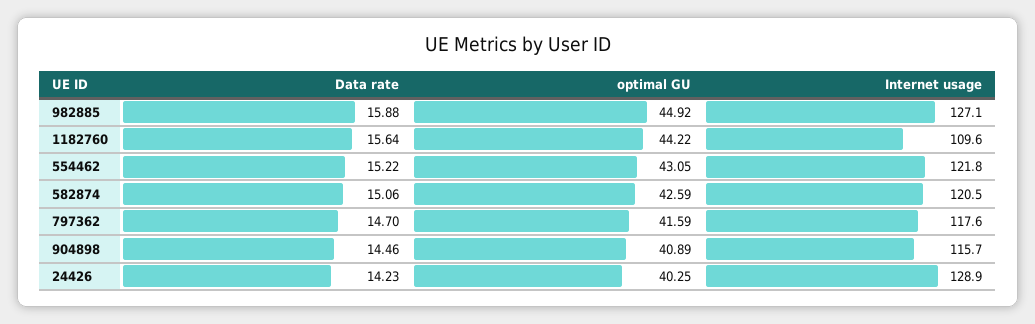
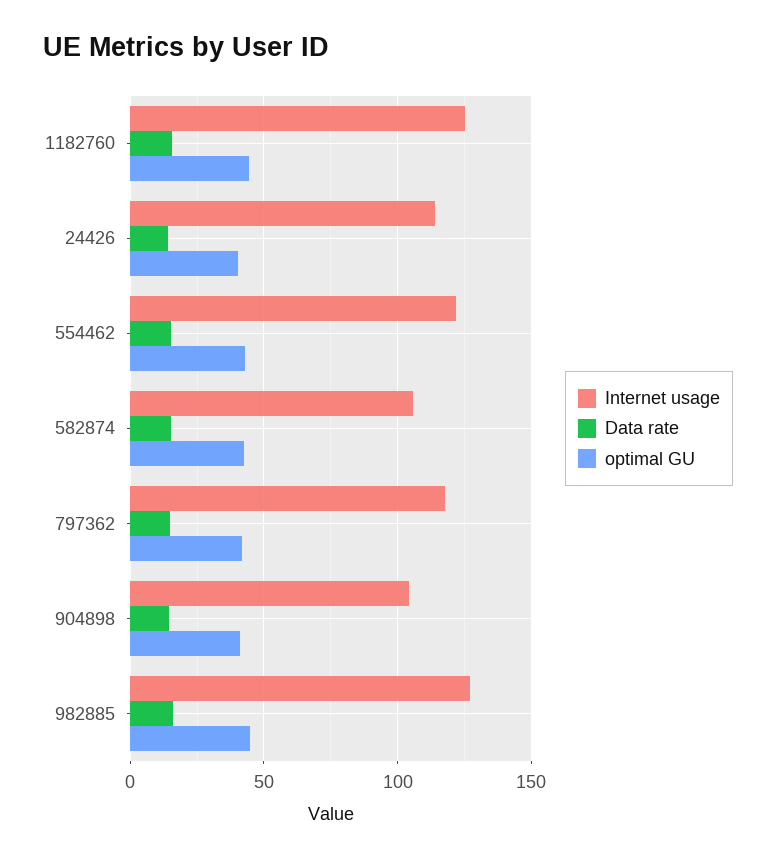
  {
    "Data rate": {
      "982885": 15.88,
      "1182760": 15.64,
      "554462": 15.22,
      "582874": 15.06,
      "797362": 14.7,
      "904898": 14.46,
      "24426": 14.23
    },
    "optimal GU": {
      "982885": 44.92,
      "1182760": 44.22,
      "554462": 43.05,
      "582874": 42.59,
      "797362": 41.59,
      "904898": 40.89,
      "24426": 40.25
    },
    "Internet usage": {
      "982885": 127.1,
-     "1182760": 109.6,
+     "1182760": 125,
      "554462": 121.8,
-     "582874": 120.5,
+     "582874": 105,
      "797362": 117.6,
-     "904898": 115.7,
+     "904898": 105,
-     "24426": 128.9
+     "24426": 115
    }
  }

